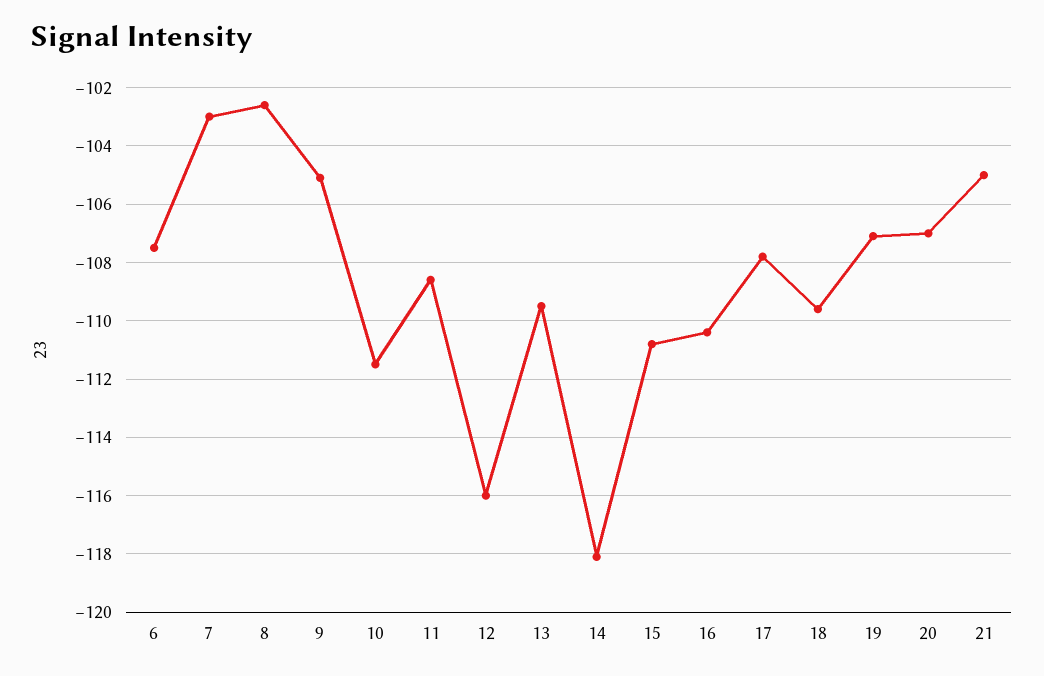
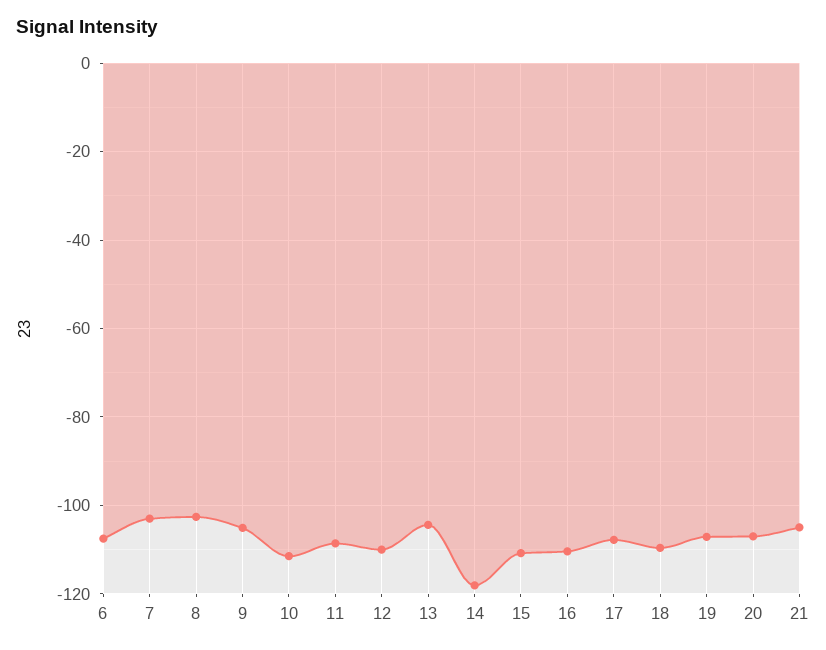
  {
    "6": -107.5,
    "7": -103,
    "8": -102.5,
    "9": -105,
    "10": -111.5,
    "11": -108.5,
-   "12": -116,
+   "12": -110,
-   "13": -109.5,
+   "13": -104,
    "14": -118,
    "15": -111,
    "16": -110.5,
    "17": -108,
    "18": -109.5,
    "19": -107,
    "20": -107,
    "21": -105
  }

